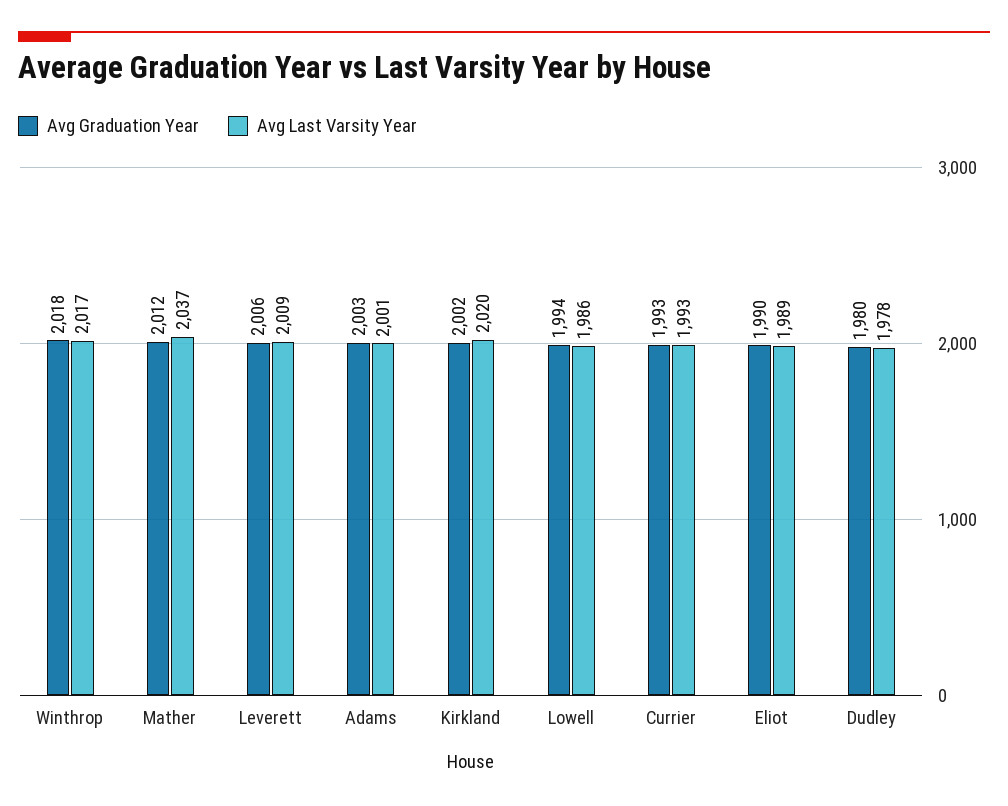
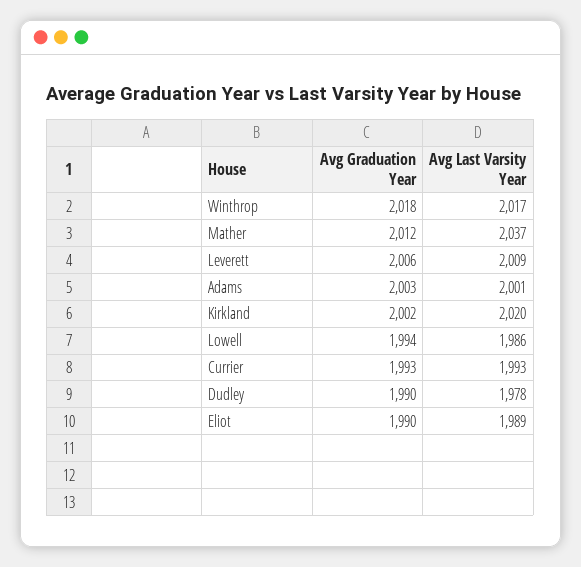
  {
    "Avg Graduation Year": {
      "Winthrop": 2018,
      "Mather": 2012,
      "Leverett": 2006,
      "Adams": 2003,
      "Kirkland": 2002,
      "Lowell": 1994,
      "Currier": 1993,
      "Eliot": 1990,
-     "Dudley": 1980
+     "Dudley": 1990
    },
    "Avg Last Varsity Year": {
      "Winthrop": 2017,
      "Mather": 2037,
      "Leverett": 2009,
      "Adams": 2001,
      "Kirkland": 2020,
      "Lowell": 1986,
      "Currier": 1993,
      "Eliot": 1989,
      "Dudley": 1978
    }
  }

